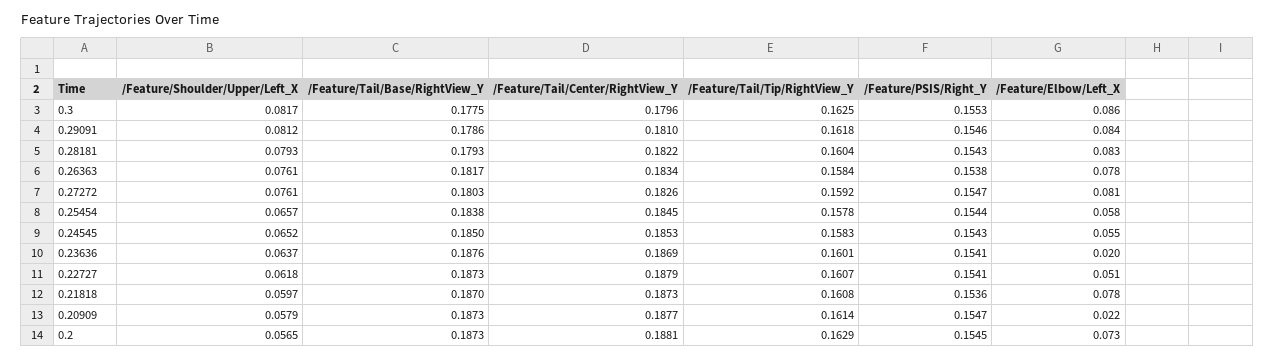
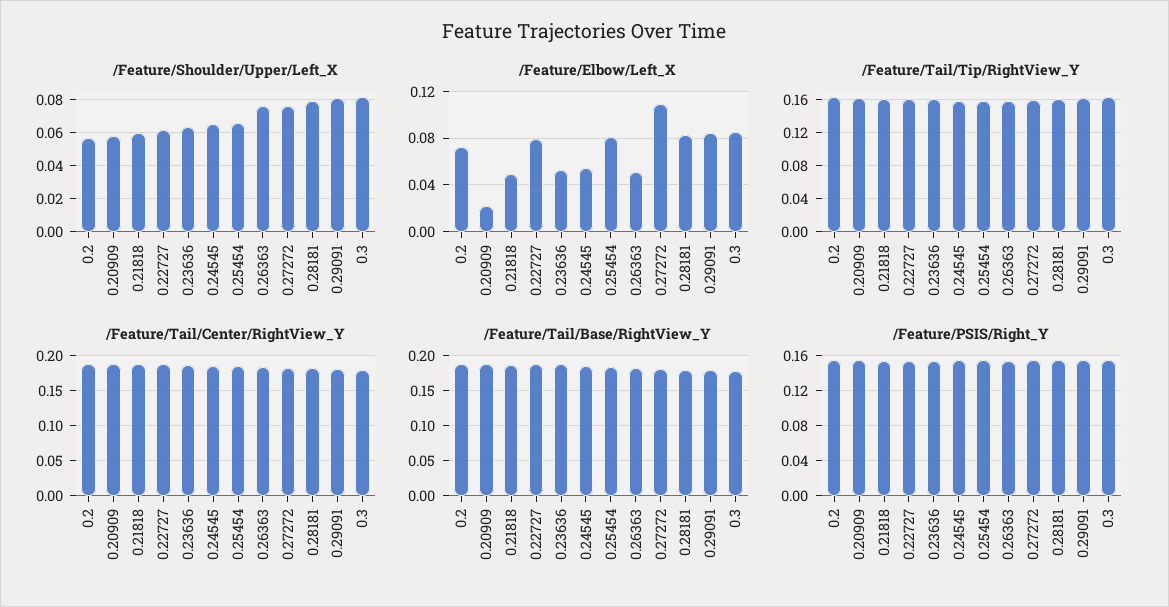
  {
    "/Feature/Shoulder/Upper/Left_X": {
      "0.3": 0.0817,
      "0.29091": 0.0812,
      "0.28181": 0.0793,
      "0.26363": 0.0761,
      "0.27272": 0.0761,
      "0.25454": 0.0657,
      "0.24545": 0.0652,
      "0.23636": 0.0637,
      "0.22727": 0.0618,
      "0.21818": 0.0597,
      "0.20909": 0.0579,
      "0.2": 0.0565
    },
    "/Feature/Tail/Base/RightView_Y": {
      "0.3": 0.1775,
      "0.29091": 0.1786,
      "0.28181": 0.1793,
      "0.26363": 0.1817,
      "0.27272": 0.1803,
      "0.25454": 0.1838,
      "0.24545": 0.185,
      "0.23636": 0.1876,
      "0.22727": 0.1873,
      "0.21818": 0.187,
      "0.20909": 0.1873,
      "0.2": 0.1873
    },
    "/Feature/Tail/Center/RightView_Y": {
      "0.3": 0.1796,
      "0.29091": 0.181,
      "0.28181": 0.1822,
      "0.26363": 0.1834,
      "0.27272": 0.1826,
      "0.25454": 0.1845,
      "0.24545": 0.1853,
      "0.23636": 0.1869,
      "0.22727": 0.1879,
      "0.21818": 0.1873,
      "0.20909": 0.1877,
      "0.2": 0.1881
    },
    "/Feature/Tail/Tip/RightView_Y": {
      "0.3": 0.1625,
      "0.29091": 0.1618,
      "0.28181": 0.1604,
      "0.26363": 0.1584,
      "0.27272": 0.1592,
      "0.25454": 0.1578,
      "0.24545": 0.1583,
      "0.23636": 0.1601,
      "0.22727": 0.1607,
      "0.21818": 0.1608,
      "0.20909": 0.1614,
      "0.2": 0.1629
    },
    "/Feature/PSIS/Right_Y": {
      "0.3": 0.1553,
      "0.29091": 0.1546,
      "0.28181": 0.1543,
      "0.26363": 0.1538,
      "0.27272": 0.1547,
      "0.25454": 0.1544,
      "0.24545": 0.1543,
      "0.23636": 0.1541,
      "0.22727": 0.1541,
      "0.21818": 0.1536,
      "0.20909": 0.1547,
      "0.2": 0.1545
    },
    "/Feature/Elbow/Left_X": {
      "0.3": 0.086,
      "0.29091": 0.084,
      "0.28181": 0.083,
-     "0.26363": 0.078,
+     "0.26363": 0.05,
-     "0.27272": 0.081,
+     "0.27272": 0.11,
-     "0.25454": 0.058,
+     "0.25454": 0.08,
      "0.24545": 0.055,
-     "0.23636": 0.02,
+     "0.23636": 0.05,
-     "0.22727": 0.051,
+     "0.22727": 0.08,
-     "0.21818": 0.078,
+     "0.21818": 0.05,
      "0.20909": 0.022,
      "0.2": 0.073
    }
  }

